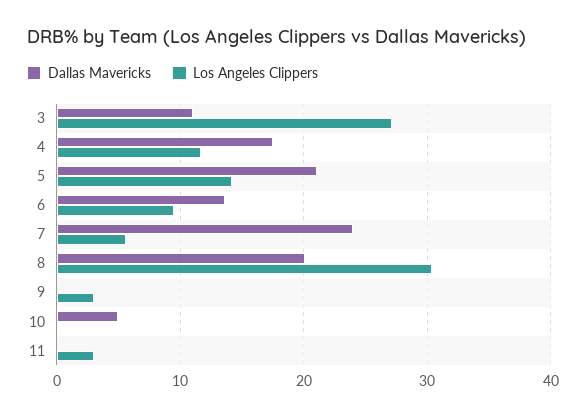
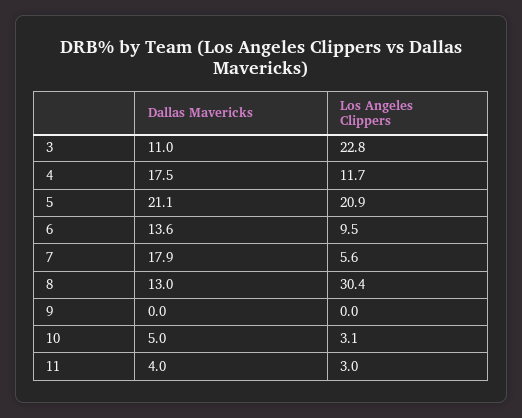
  {
    "Dallas Mavericks": {
      "3": 11,
      "4": 17.5,
      "5": 21.1,
      "6": 13.6,
-     "7": 24,
+     "7": 17.9,
-     "8": 20,
+     "8": 13,
      "9": 0,
      "10": 5,
-     "11": 0
+     "11": 4
    },
    "Los Angeles Clippers": {
-     "3": 27,
+     "3": 22.8,
      "4": 11.7,
-     "5": 14,
+     "5": 20.9,
      "6": 9.5,
      "7": 5.6,
      "8": 30.4,
-     "9": 3,
+     "9": 0,
-     "10": 0,
+     "10": 3.1,
      "11": 3
    }
  }

